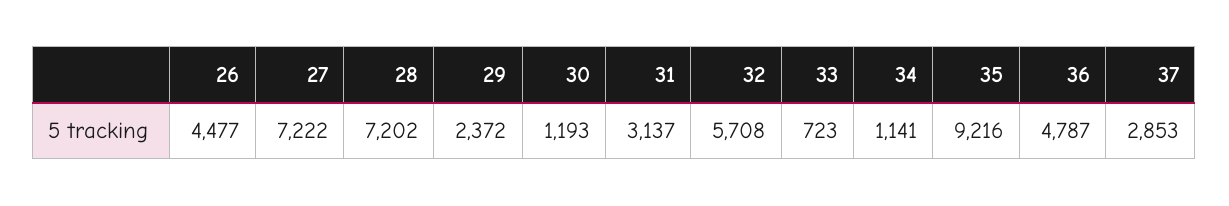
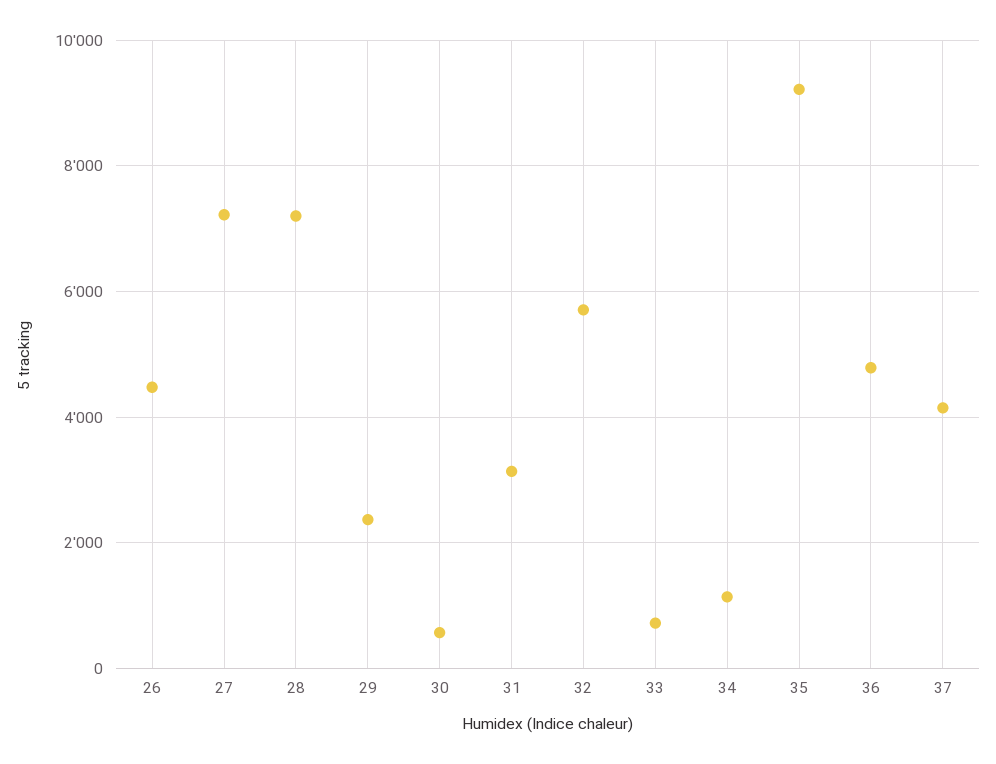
  {
    "26": 4477,
    "27": 7222,
    "28": 7202,
    "29": 2372,
-   "30": 1193,
+   "30": 600,
    "31": 3137,
    "32": 5708,
    "33": 723,
    "34": 1141,
    "35": 9216,
    "36": 4787,
-   "37": 2853
+   "37": 4200
  }

